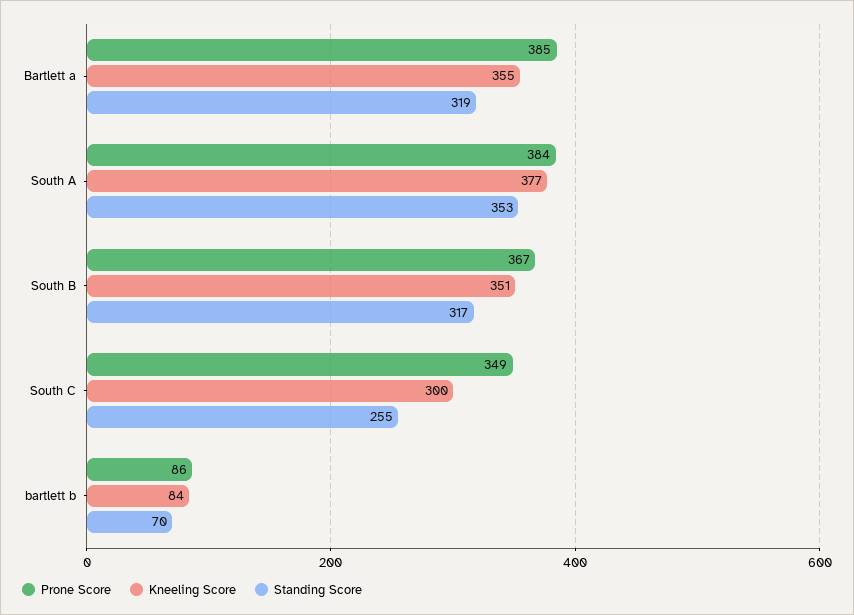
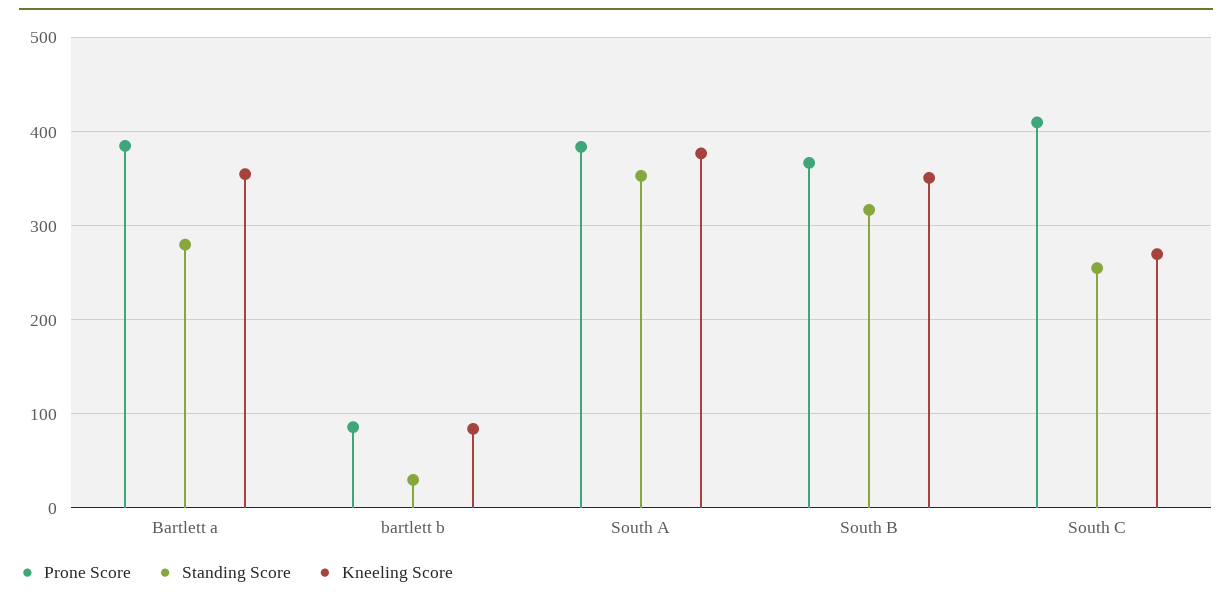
  {
    "Prone Score": {
      "Bartlett a": 385,
      "South A": 384,
      "South B": 367,
-     "South C": 349,
+     "South C": 410,
      "bartlett b": 86
    },
    "Kneeling Score": {
      "Bartlett a": 355,
      "South A": 377,
      "South B": 351,
-     "South C": 300,
+     "South C": 270,
      "bartlett b": 84
    },
    "Standing Score": {
-     "Bartlett a": 319,
+     "Bartlett a": 280,
      "South A": 353,
      "South B": 317,
      "South C": 255,
-     "bartlett b": 70
+     "bartlett b": 30
    }
  }

